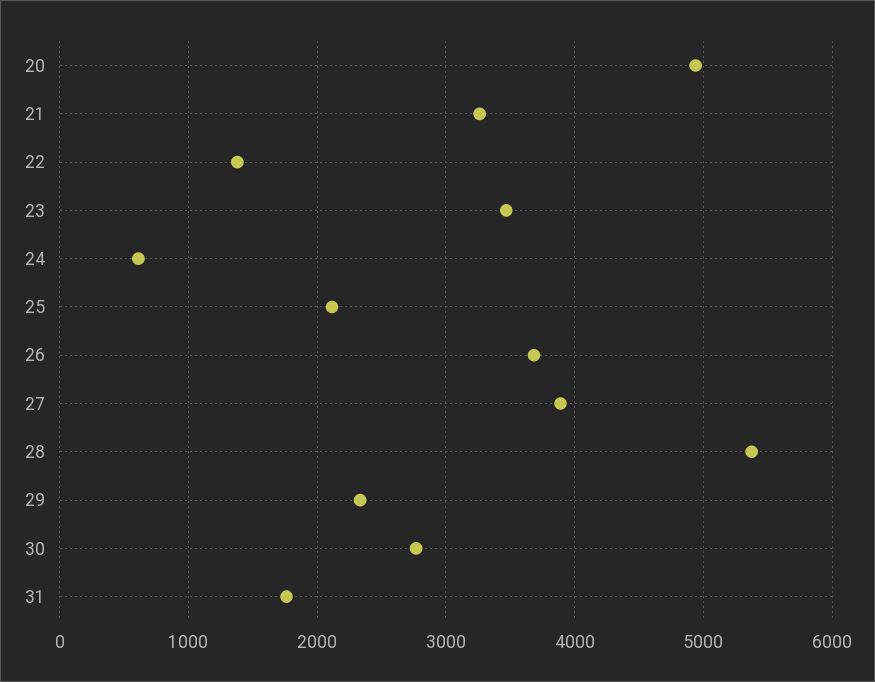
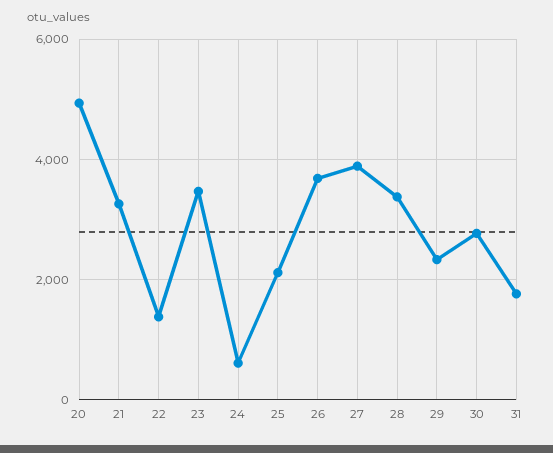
  {
    "20": 4900,
    "21": 3300,
    "22": 1400,
    "23": 3500,
    "24": 600,
    "25": 2100,
    "26": 3700,
    "27": 3900,
-   "28": 5400,
+   "28": 3400,
    "29": 2300,
    "30": 2800,
    "31": 1800
  }

